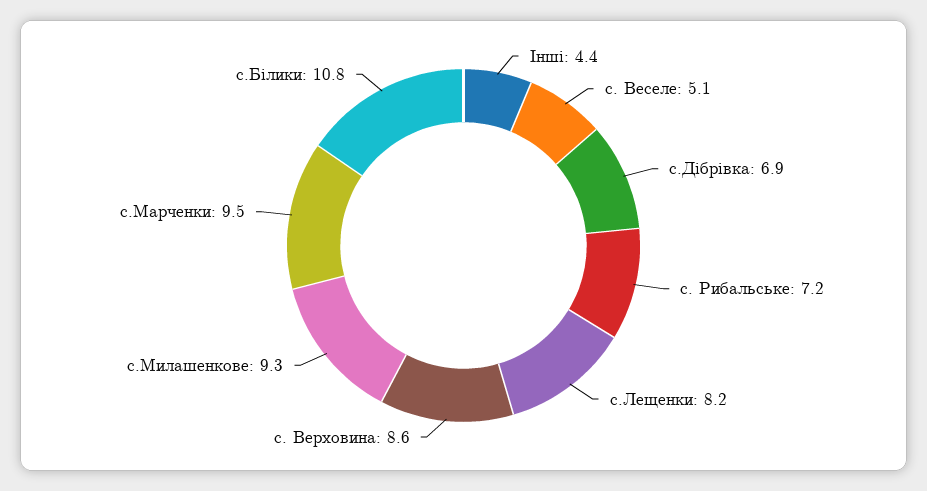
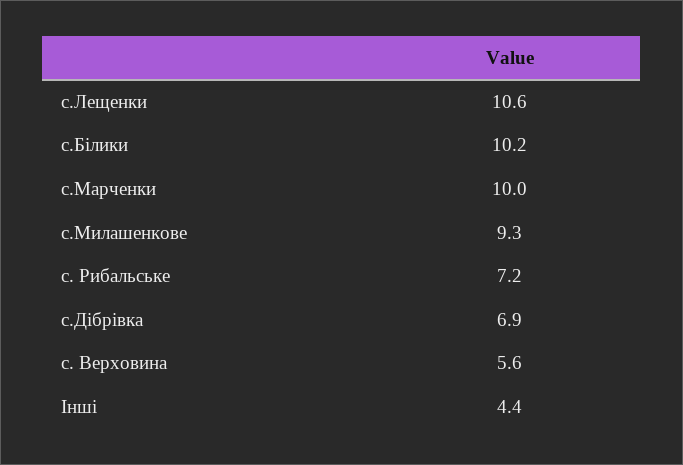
  {
    "Інші": 4.4,
-   "с. Веселе": 5.1,
    "с.Дібрівка": 6.9,
    "с. Рибальське": 7.2,
-   "с.Лещенки": 8.2,
+   "с.Лещенки": 10.6,
-   "с. Верховина": 8.6,
+   "с. Верховина": 5.6,
    "с.Милашенкове": 9.3,
-   "с.Марченки": 9.5,
+   "с.Марченки": 10,
-   "с.Білики": 10.8
+   "с.Білики": 10.2
  }

